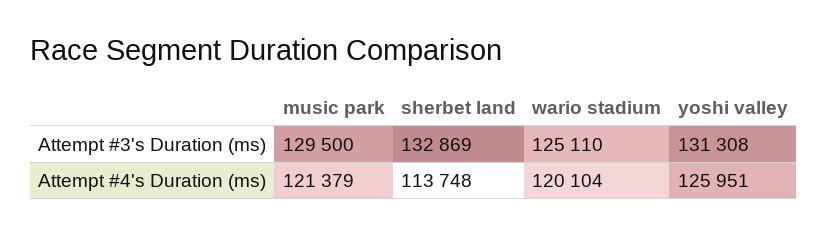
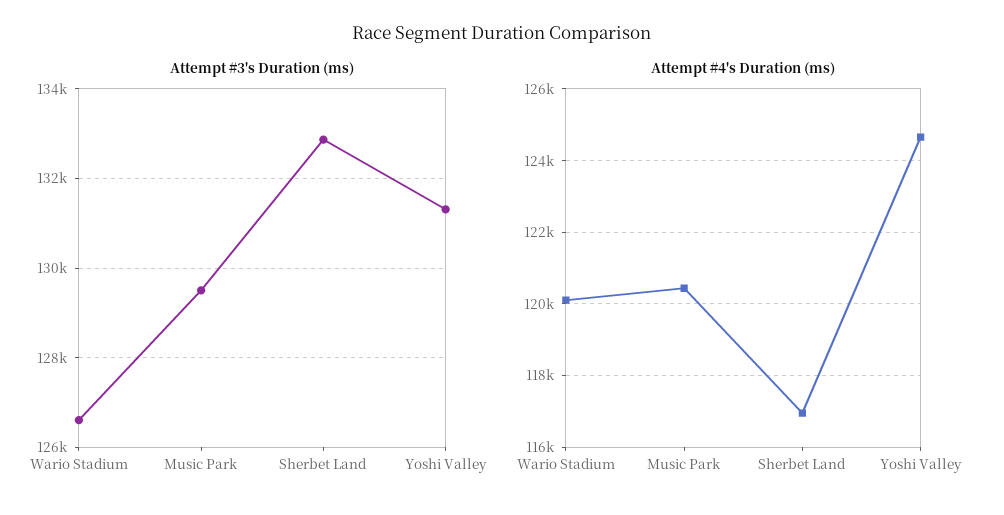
  {
    "Attempt #3's Duration (ms)": {
      "music park": 129500,
      "sherbet land": 132869,
-     "wario stadium": 125110,
+     "wario stadium": 126600,
      "yoshi valley": 131308
    },
    "Attempt #4's Duration (ms)": {
-     "music park": 121379,
+     "music park": 120400,
-     "sherbet land": 113748,
+     "sherbet land": 117000,
      "wario stadium": 120104,
-     "yoshi valley": 125951
+     "yoshi valley": 124600
    }
  }

